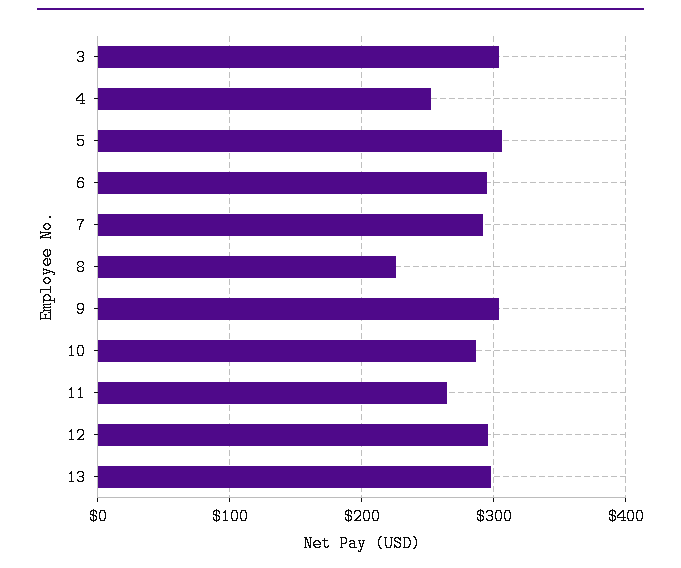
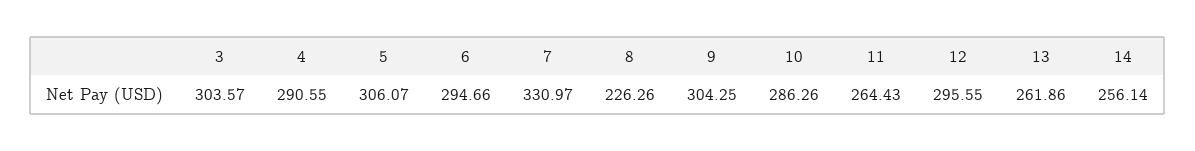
  {
    "3": 303.57,
-   "4": 250,
+   "4": 290.55,
    "5": 306.07,
    "6": 294.66,
-   "7": 290,
+   "7": 330.97,
    "8": 226.26,
    "9": 304.25,
    "10": 286.26,
    "11": 264.43,
    "12": 295.55,
-   "13": 300
+   "13": 261.86,
+   "14": 256.14
  }

